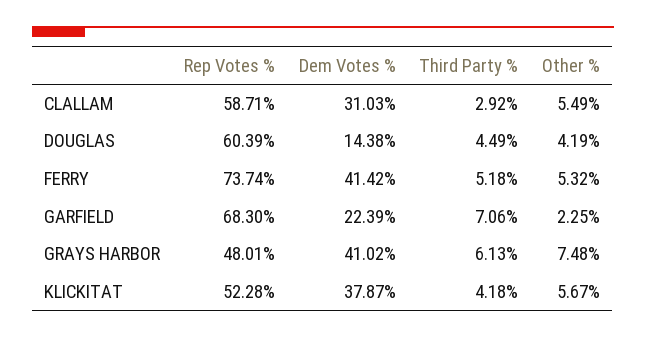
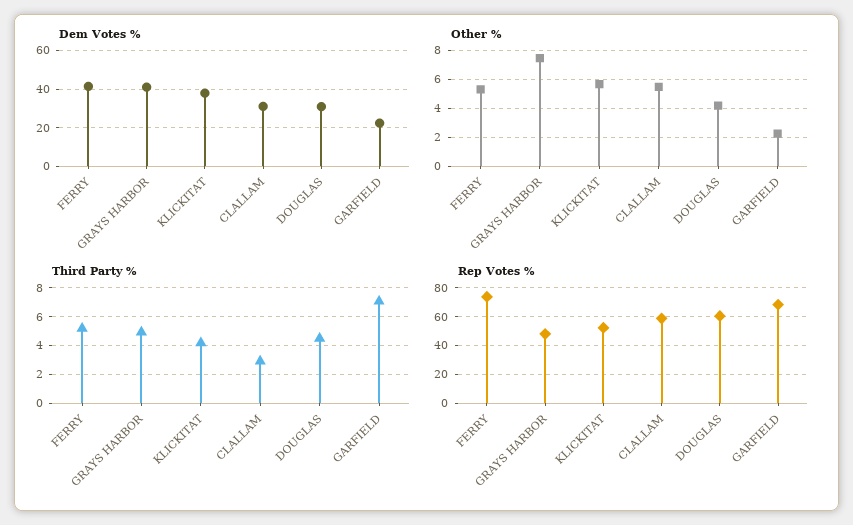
  {
    "Rep Votes %": {
      "CLALLAM": 58.71,
      "DOUGLAS": 60.39,
      "FERRY": 73.74,
      "GARFIELD": 68.3,
      "GRAYS HARBOR": 48.01,
      "KLICKITAT": 52.28
    },
    "Dem Votes %": {
      "CLALLAM": 31.03,
-     "DOUGLAS": 14.38,
+     "DOUGLAS": 30,
      "FERRY": 41.42,
      "GARFIELD": 22.39,
      "GRAYS HARBOR": 41.02,
      "KLICKITAT": 37.87
    },
    "Third Party %": {
      "CLALLAM": 2.92,
      "DOUGLAS": 4.49,
      "FERRY": 5.18,
      "GARFIELD": 7.06,
-     "GRAYS HARBOR": 6.13,
+     "GRAYS HARBOR": 5,
      "KLICKITAT": 4.18
    },
    "Other %": {
      "CLALLAM": 5.49,
      "DOUGLAS": 4.19,
      "FERRY": 5.32,
      "GARFIELD": 2.25,
      "GRAYS HARBOR": 7.48,
      "KLICKITAT": 5.67
    }
  }

